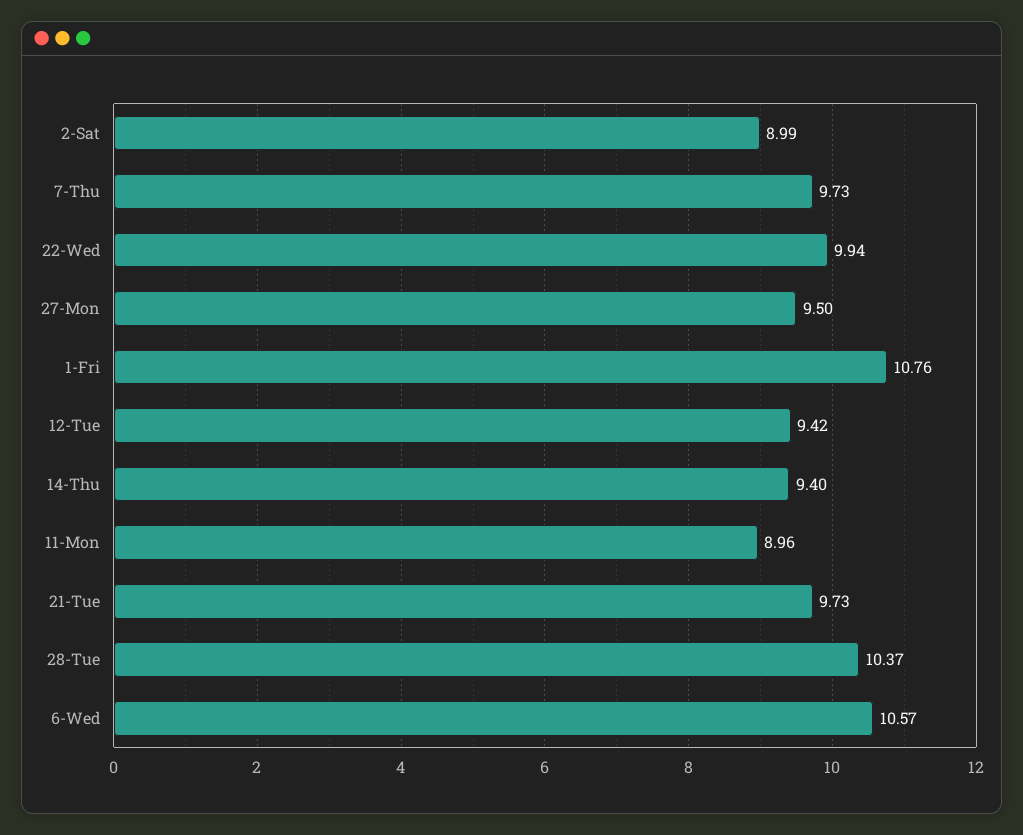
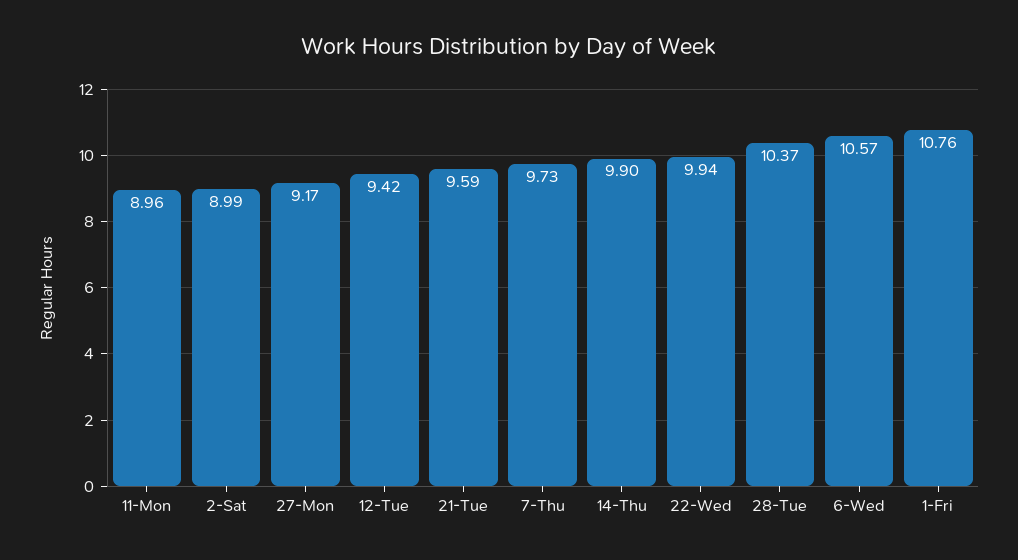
  {
    "2-Sat": 8.99,
    "7-Thu": 9.73,
    "22-Wed": 9.94,
-   "27-Mon": 9.5,
+   "27-Mon": 9.17,
    "1-Fri": 10.76,
    "12-Tue": 9.42,
-   "14-Thu": 9.4,
+   "14-Thu": 9.9,
    "11-Mon": 8.96,
-   "21-Tue": 9.73,
+   "21-Tue": 9.59,
    "28-Tue": 10.37,
    "6-Wed": 10.57
  }

